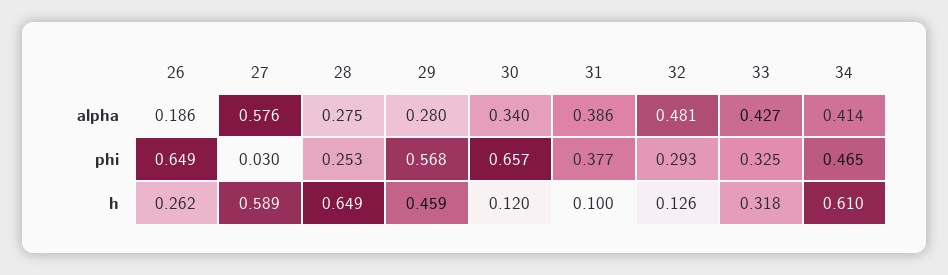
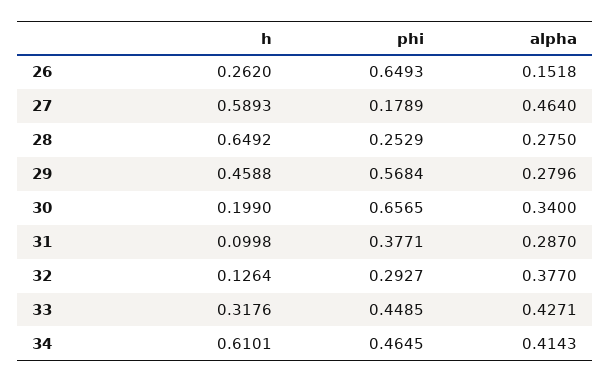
  {
    "26": {
-     "alpha": 0.186,
+     "alpha": 0.1518,
      "phi": 0.6493,
      "h": 0.262
    },
    "27": {
-     "alpha": 0.576,
+     "alpha": 0.464,
-     "phi": 0.03,
+     "phi": 0.1789,
      "h": 0.5893
    },
    "28": {
      "alpha": 0.275,
      "phi": 0.2529,
      "h": 0.6492
    },
    "29": {
      "alpha": 0.2796,
      "phi": 0.5684,
      "h": 0.4588
    },
    "30": {
      "alpha": 0.34,
      "phi": 0.6565,
-     "h": 0.12
+     "h": 0.199
    },
    "31": {
-     "alpha": 0.386,
+     "alpha": 0.287,
      "phi": 0.3771,
      "h": 0.0998
    },
    "32": {
-     "alpha": 0.481,
+     "alpha": 0.377,
      "phi": 0.2927,
      "h": 0.1264
    },
    "33": {
      "alpha": 0.4271,
-     "phi": 0.325,
+     "phi": 0.4485,
      "h": 0.3176
    },
    "34": {
      "alpha": 0.4143,
      "phi": 0.4645,
      "h": 0.6101
    }
  }

